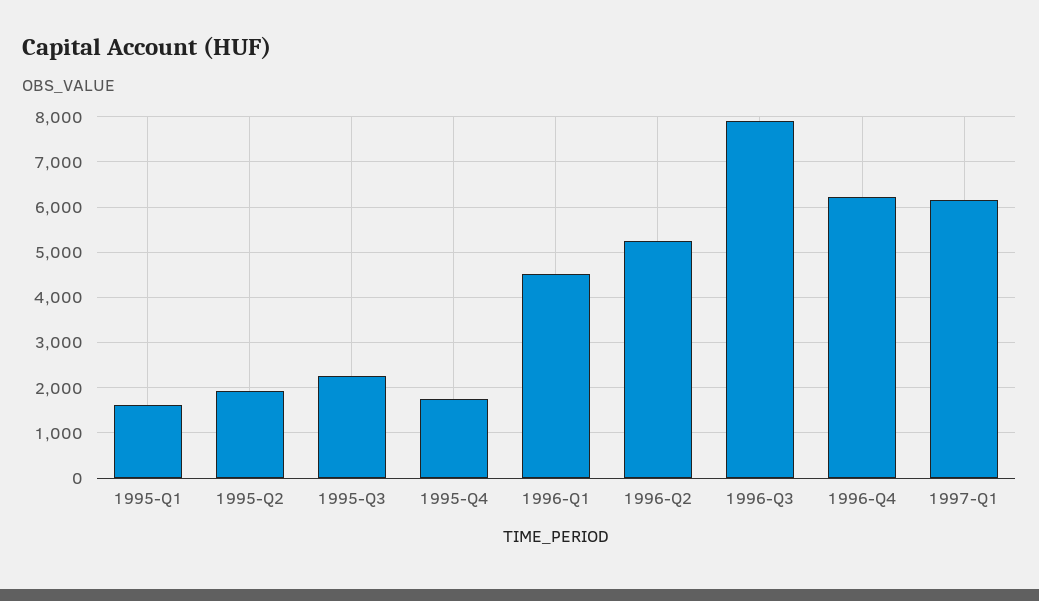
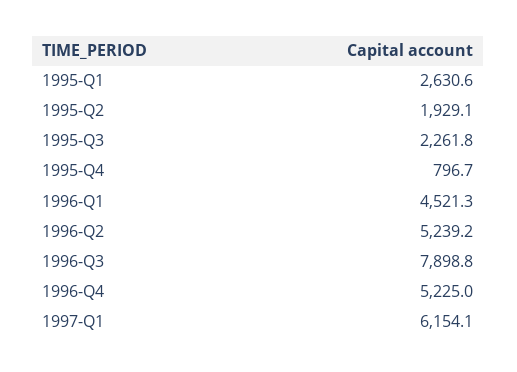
  {
-   "1995-Q1": 1600,
+   "1995-Q1": 2630.6,
    "1995-Q2": 1929.1,
    "1995-Q3": 2261.8,
-   "1995-Q4": 1800,
+   "1995-Q4": 796.7,
    "1996-Q1": 4521.3,
    "1996-Q2": 5239.2,
    "1996-Q3": 7898.8,
-   "1996-Q4": 6200,
+   "1996-Q4": 5225,
    "1997-Q1": 6154.1
  }

